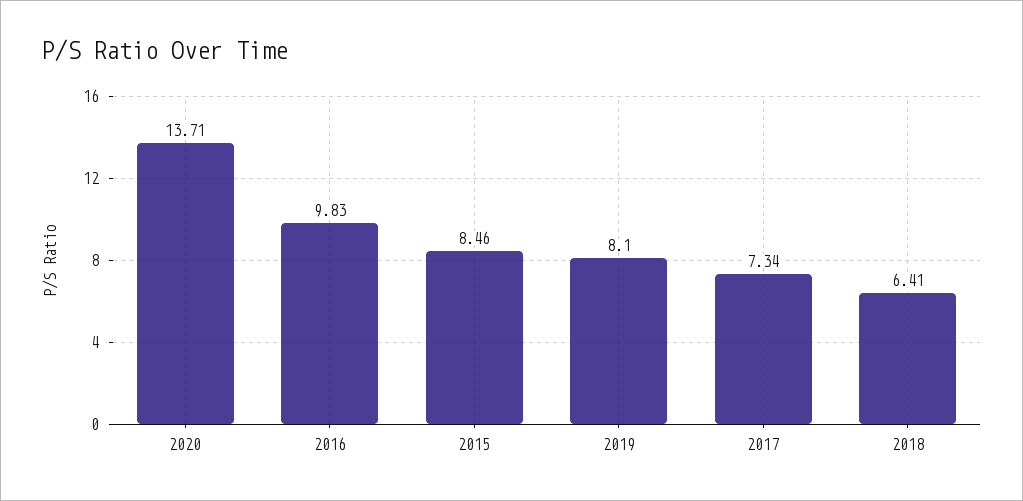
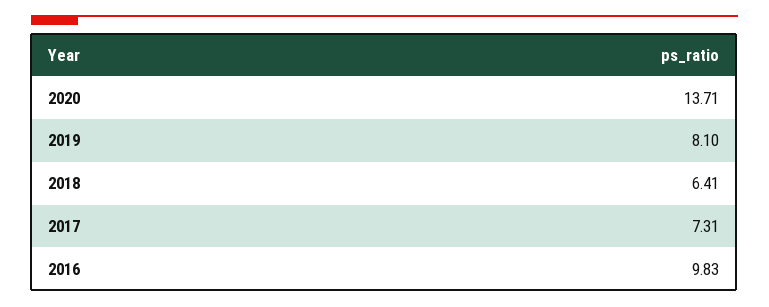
  {
    "2020": 13.71,
    "2016": 9.83,
-   "2015": 8.46,
    "2019": 8.1,
-   "2017": 7.34,
+   "2017": 7.31,
    "2018": 6.41
  }

